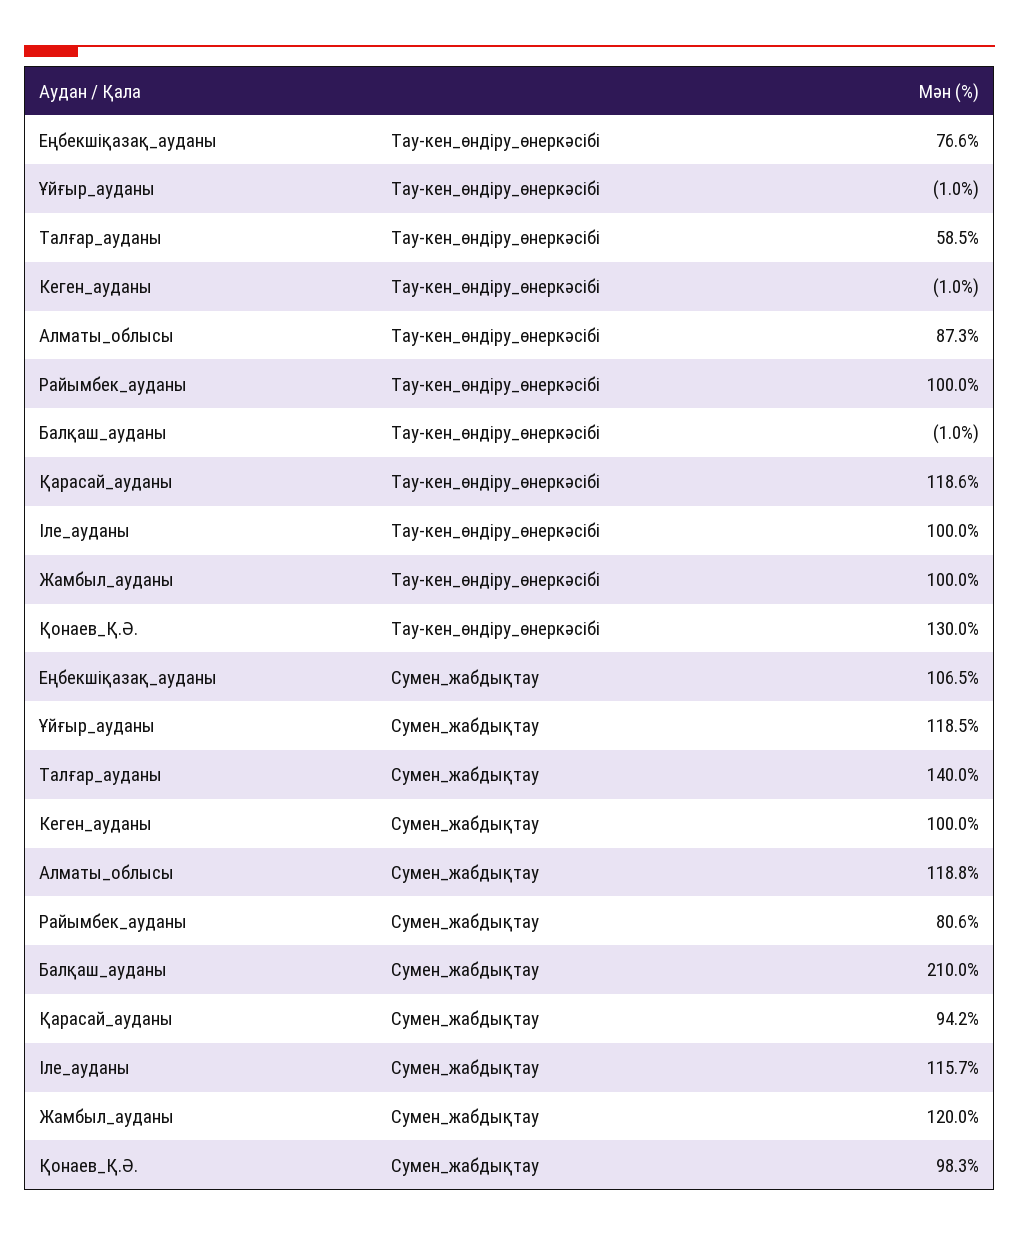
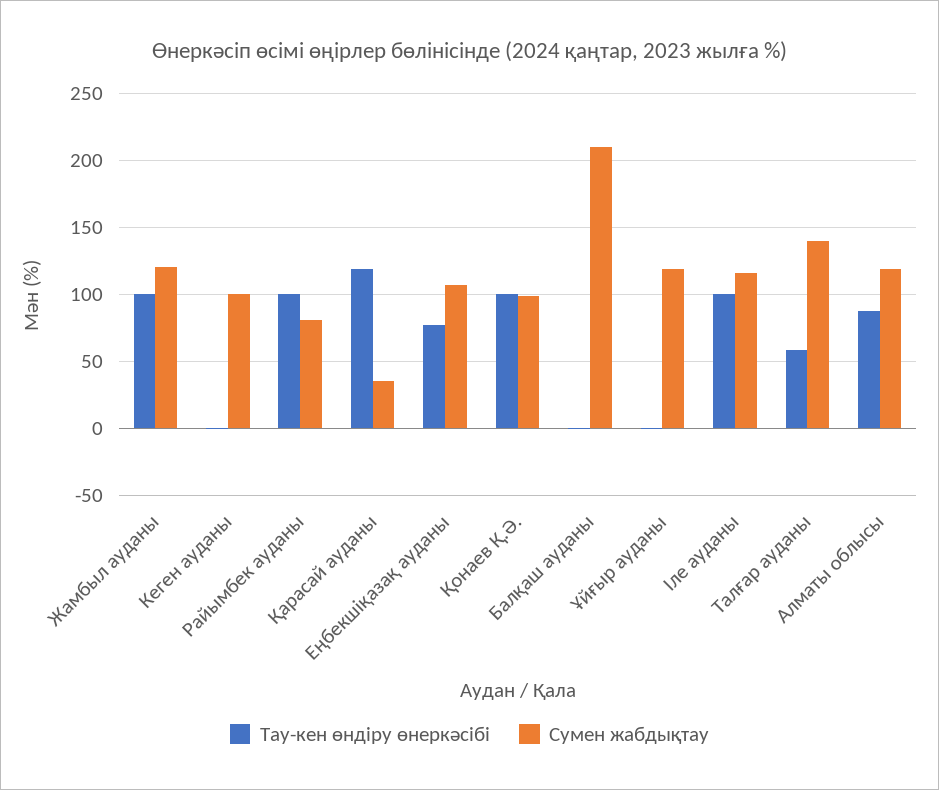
  {
    "Тау-кен_өндіру_өнеркәсібі": {
      "Еңбекшіқазақ_ауданы": 76.6,
      "Ұйғыр_ауданы": -1,
      "Талғар_ауданы": 58.5,
      "Кеген_ауданы": -1,
      "Алматы_облысы": 87.3,
      "Райымбек_ауданы": 100,
      "Балқаш_ауданы": -1,
      "Қарасай_ауданы": 118.6,
      "Іле_ауданы": 100,
      "Жамбыл_ауданы": 100,
-     "Қонаев_Қ.Ә.": 130
+     "Қонаев_Қ.Ә.": 100
    },
    "Сумен_жабдықтау": {
      "Еңбекшіқазақ_ауданы": 106.5,
      "Ұйғыр_ауданы": 118.5,
      "Талғар_ауданы": 140,
      "Кеген_ауданы": 100,
      "Алматы_облысы": 118.8,
      "Райымбек_ауданы": 80.6,
      "Балқаш_ауданы": 210,
-     "Қарасай_ауданы": 94.2,
+     "Қарасай_ауданы": 35,
      "Іле_ауданы": 115.7,
      "Жамбыл_ауданы": 120,
      "Қонаев_Қ.Ә.": 98.3
    }
  }

